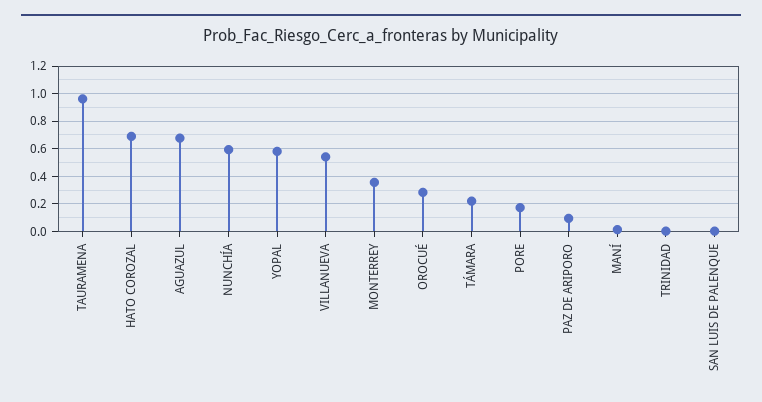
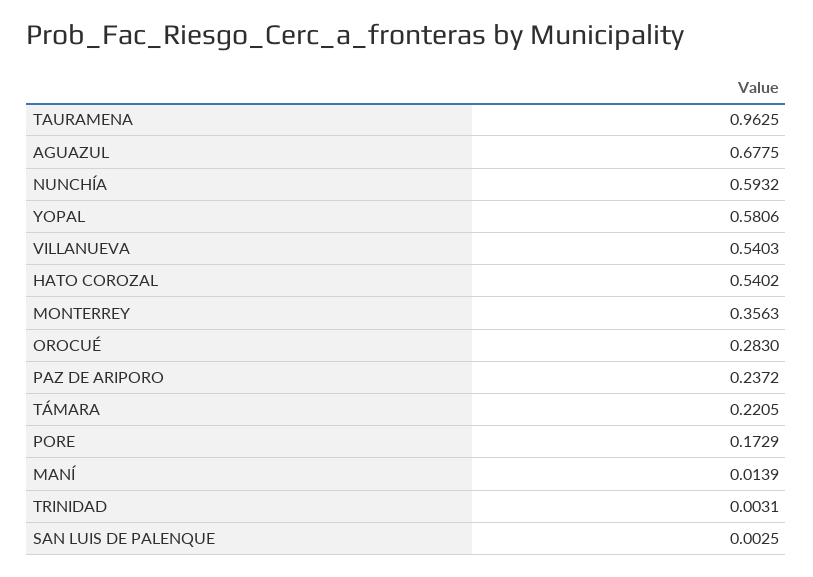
  {
    "TAURAMENA": 0.9625,
-   "HATO COROZAL": 0.7,
+   "HATO COROZAL": 0.5402,
    "AGUAZUL": 0.6775,
    "NUNCHÍA": 0.5932,
    "YOPAL": 0.5806,
    "VILLANUEVA": 0.5403,
    "MONTERREY": 0.3563,
    "OROCUÉ": 0.283,
    "TÁMARA": 0.2205,
    "PORE": 0.1729,
-   "PAZ DE ARIPORO": 0.1,
+   "PAZ DE ARIPORO": 0.2372,
    "MANÍ": 0.0139,
    "TRINIDAD": 0.0031,
    "SAN LUIS DE PALENQUE": 0.0025
  }

